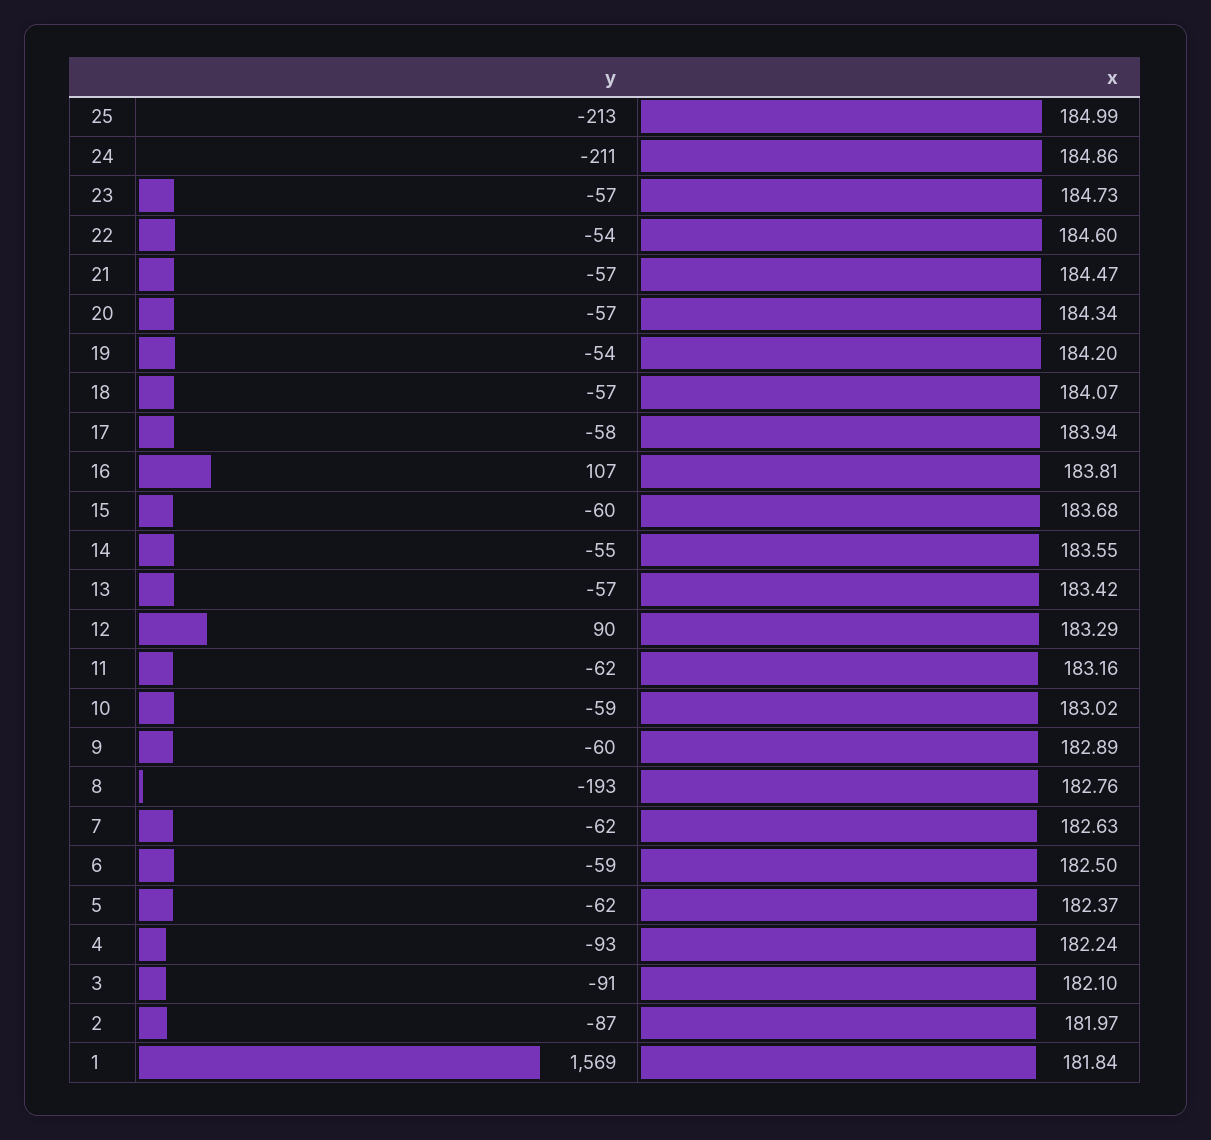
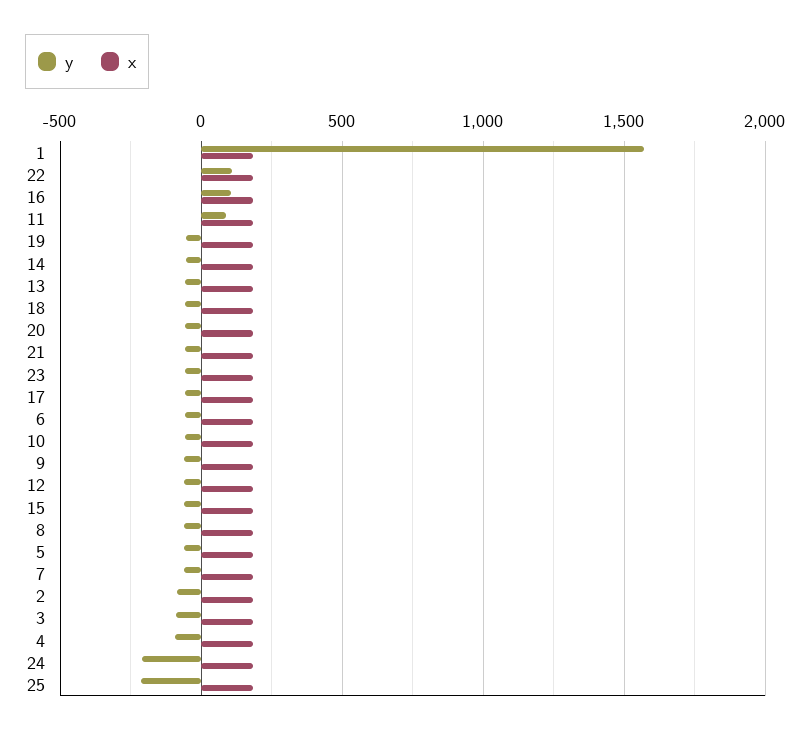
  {
    "y": {
      "25": -213,
      "24": -211,
      "23": -57,
-     "22": -54,
+     "22": 100,
      "21": -57,
      "20": -57,
      "19": -54,
      "18": -57,
      "17": -58,
      "16": 107,
      "15": -60,
      "14": -55,
      "13": -57,
-     "12": 90,
+     "12": -50,
-     "11": -62,
+     "11": 100,
      "10": -59,
      "9": -60,
-     "8": -193,
+     "8": -50,
      "7": -62,
      "6": -59,
      "5": -62,
      "4": -93,
      "3": -91,
      "2": -87,
      "1": 1569
    },
    "x": {
      "25": 184.99,
      "24": 184.86,
      "23": 184.73,
      "22": 184.6,
      "21": 184.47,
      "20": 184.34,
      "19": 184.2,
      "18": 184.07,
      "17": 183.94,
      "16": 183.81,
      "15": 183.68,
      "14": 183.55,
      "13": 183.42,
      "12": 183.29,
      "11": 183.16,
      "10": 183.02,
      "9": 182.89,
      "8": 182.76,
      "7": 182.63,
      "6": 182.5,
      "5": 182.37,
      "4": 182.24,
      "3": 182.1,
      "2": 181.97,
      "1": 181.84
    }
  }

